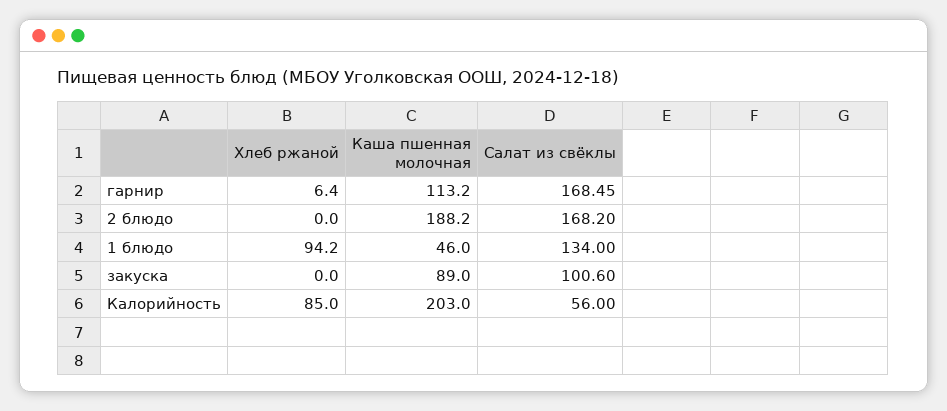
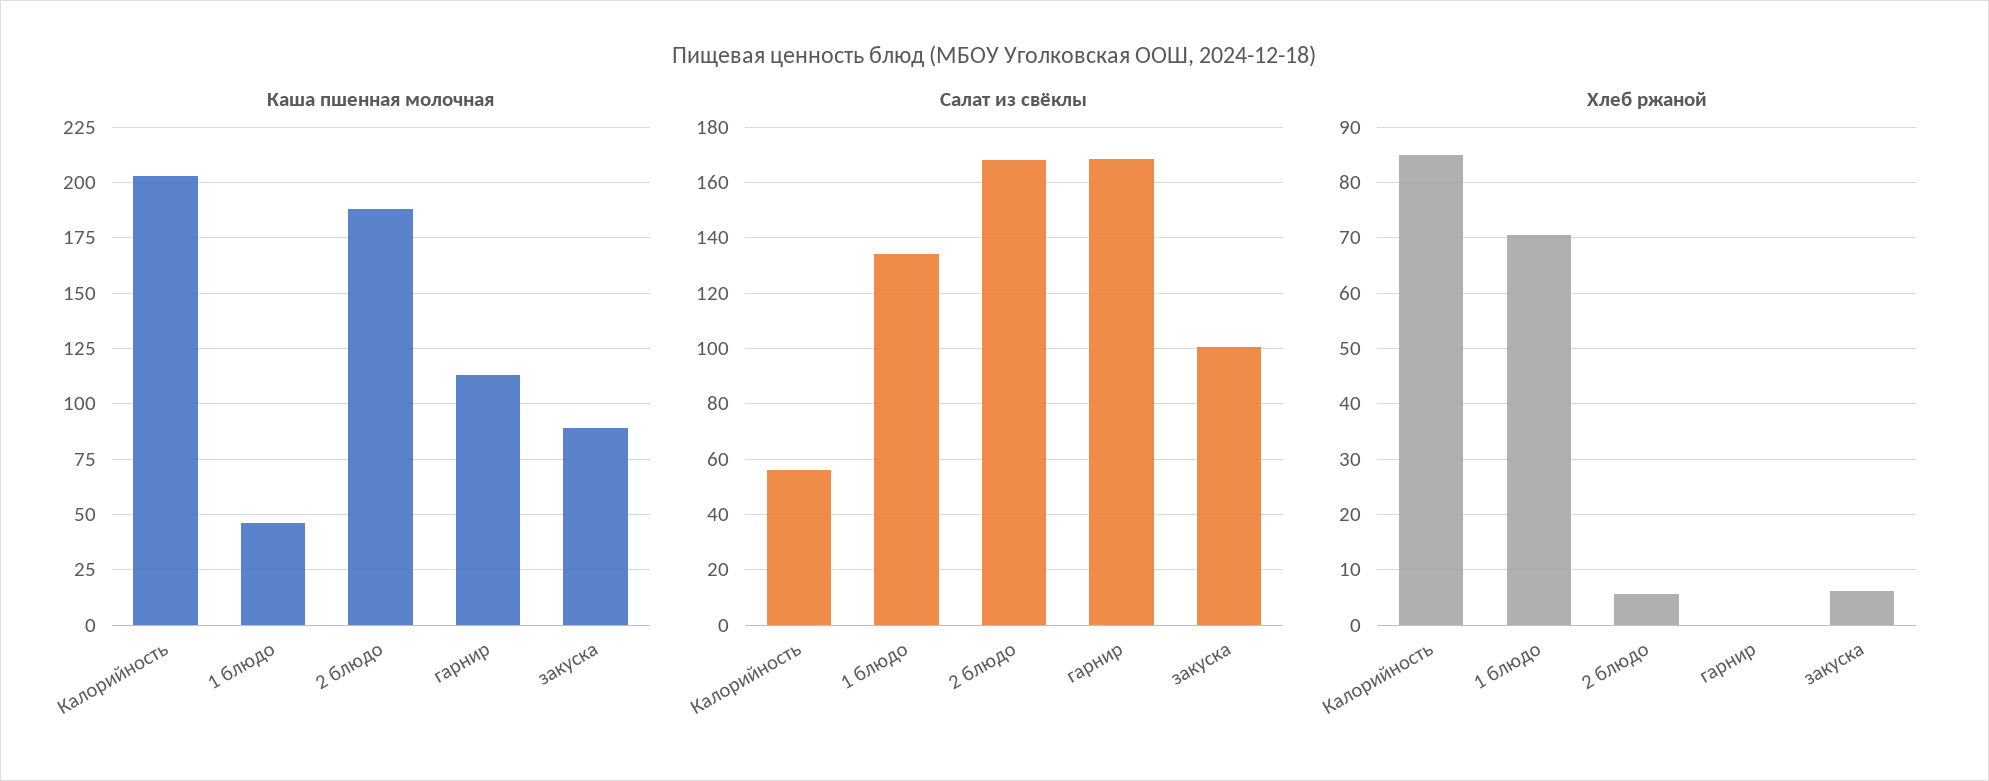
  {
    "Хлеб ржаной": {
-     "гарнир": 6.4,
+     "гарнир": 0,
-     "2 блюдо": 0,
+     "2 блюдо": 6,
-     "1 блюдо": 94.2,
+     "1 блюдо": 70,
-     "закуска": 0,
+     "закуска": 6,
      "Калорийность": 85
    },
    "Каша пшенная молочная": {
      "гарнир": 113.2,
      "2 блюдо": 188.2,
      "1 блюдо": 46,
      "закуска": 89,
      "Калорийность": 203
    },
    "Салат из свёклы": {
      "гарнир": 168.45,
      "2 блюдо": 168.2,
      "1 блюдо": 134,
      "закуска": 100.6,
      "Калорийность": 56
    }
  }

